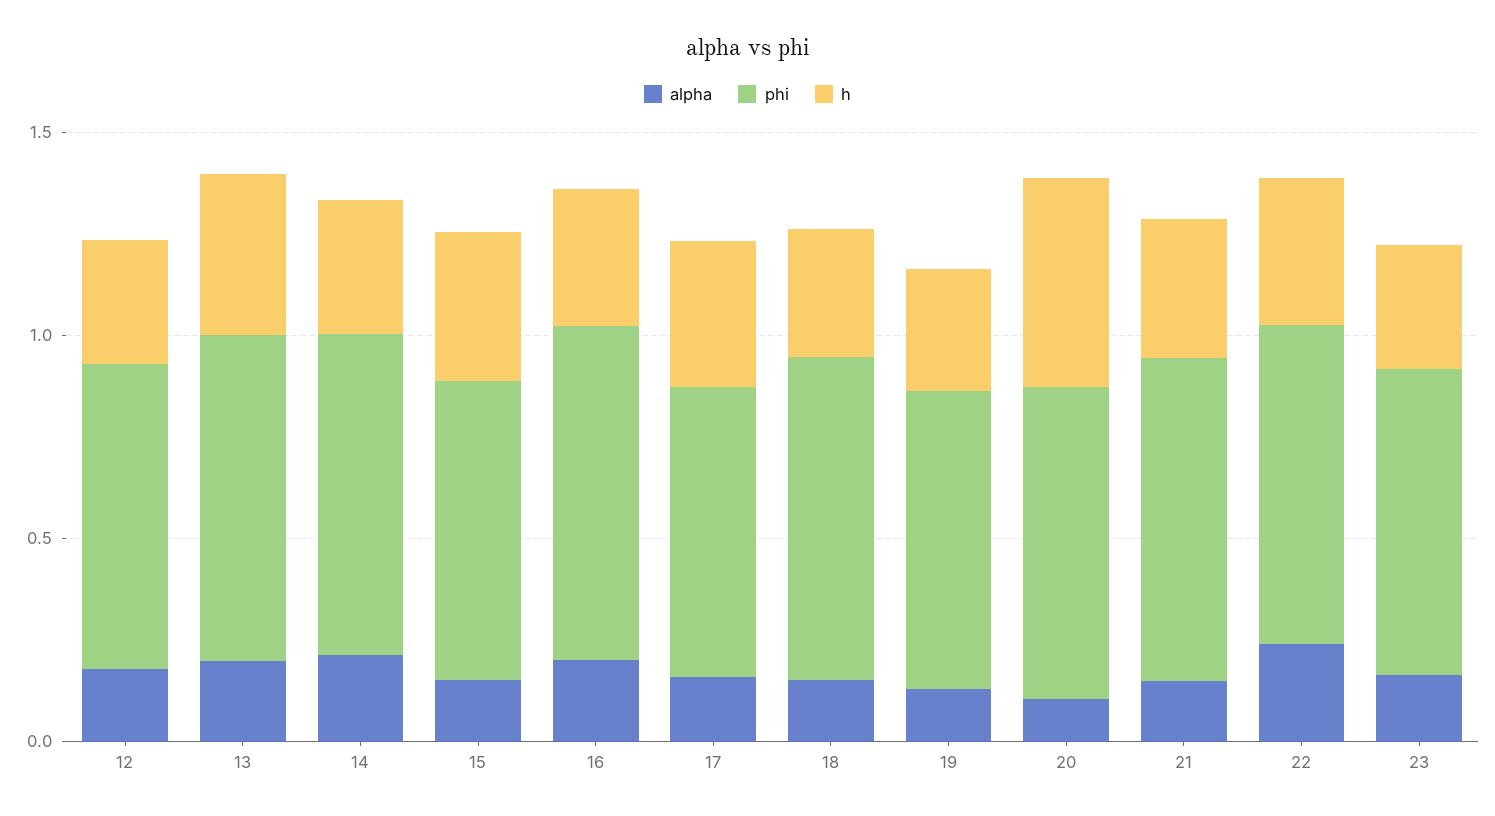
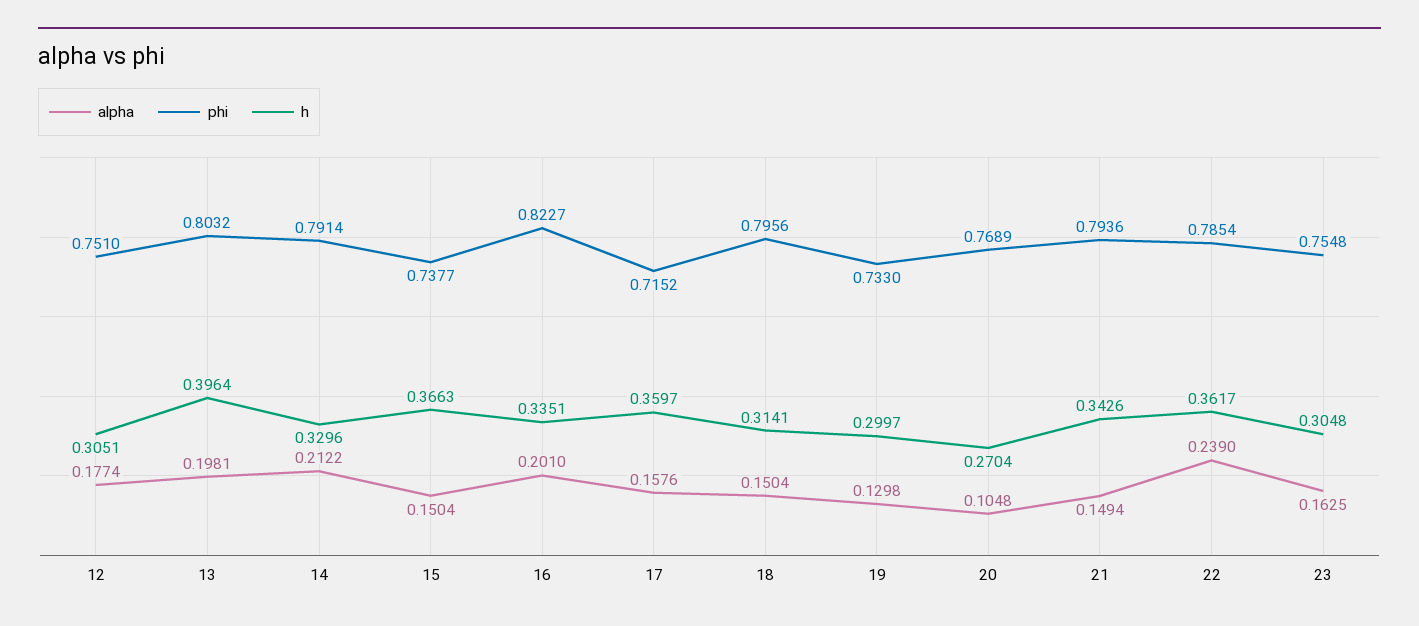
  {
    "alpha": {
      "12": 0.1774,
      "13": 0.1981,
      "14": 0.2122,
      "15": 0.1504,
      "16": 0.201,
      "17": 0.1576,
      "18": 0.1504,
      "19": 0.1298,
      "20": 0.1048,
      "21": 0.1494,
      "22": 0.239,
      "23": 0.1625
    },
    "phi": {
      "12": 0.751,
      "13": 0.8032,
      "14": 0.7914,
      "15": 0.7377,
      "16": 0.8227,
      "17": 0.7152,
      "18": 0.7956,
      "19": 0.733,
      "20": 0.7689,
      "21": 0.7936,
      "22": 0.7854,
      "23": 0.7548
    },
    "h": {
      "12": 0.3051,
      "13": 0.3964,
      "14": 0.3296,
      "15": 0.3663,
      "16": 0.3351,
      "17": 0.3597,
      "18": 0.3141,
      "19": 0.2997,
-     "20": 0.5,
+     "20": 0.2704,
      "21": 0.3426,
      "22": 0.3617,
      "23": 0.3048
    }
  }

